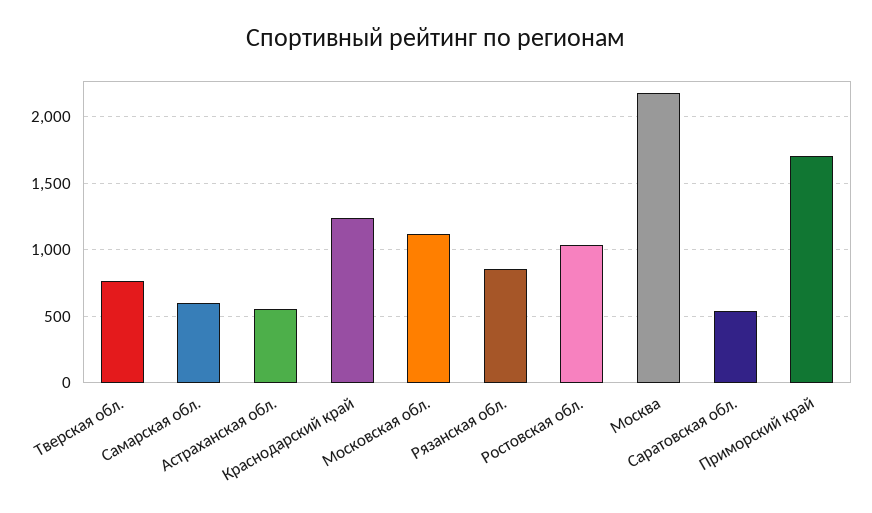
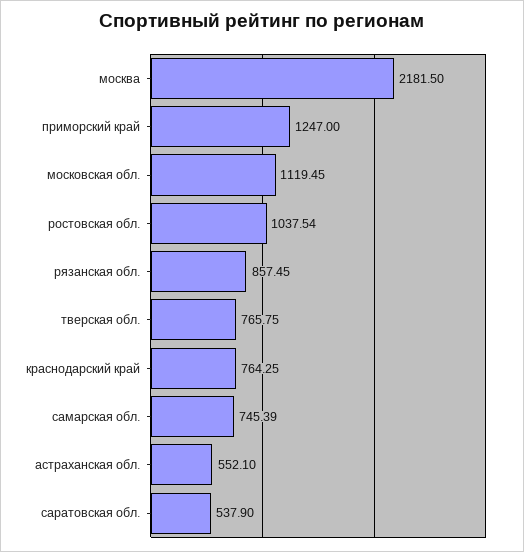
  {
    "Тверская обл.": 765.75,
-   "Самарская обл.": 600,
+   "Самарская обл.": 745.39,
    "Астраханская обл.": 552.1,
-   "Краснодарский край": 1250,
+   "Краснодарский край": 764.25,
    "Московская обл.": 1119.45,
    "Рязанская обл.": 857.45,
    "Ростовская обл.": 1037.54,
    "Москва": 2181.5,
    "Саратовская обл.": 537.9,
-   "Приморский край": 1700
+   "Приморский край": 1247
  }

